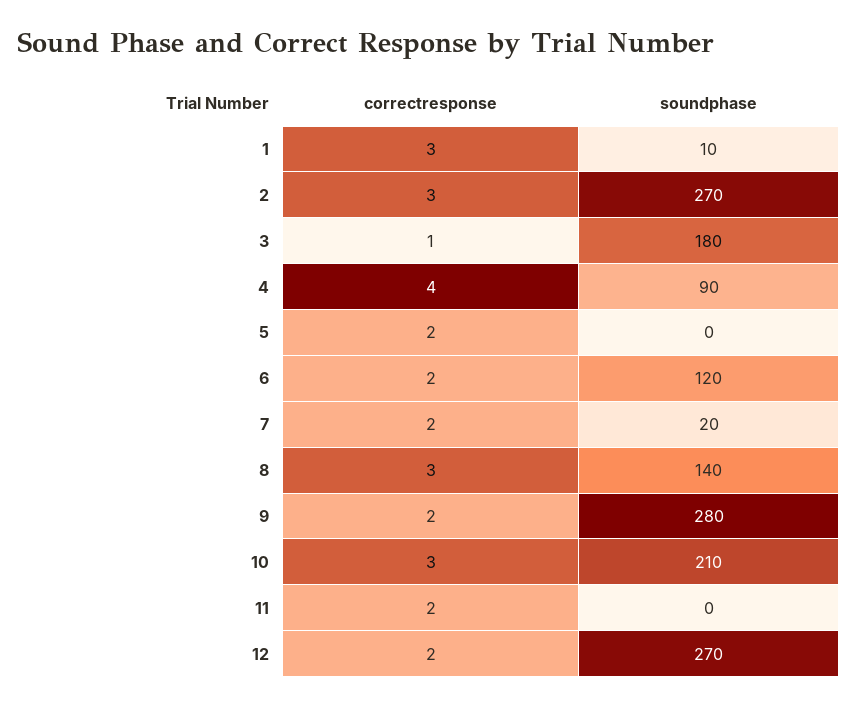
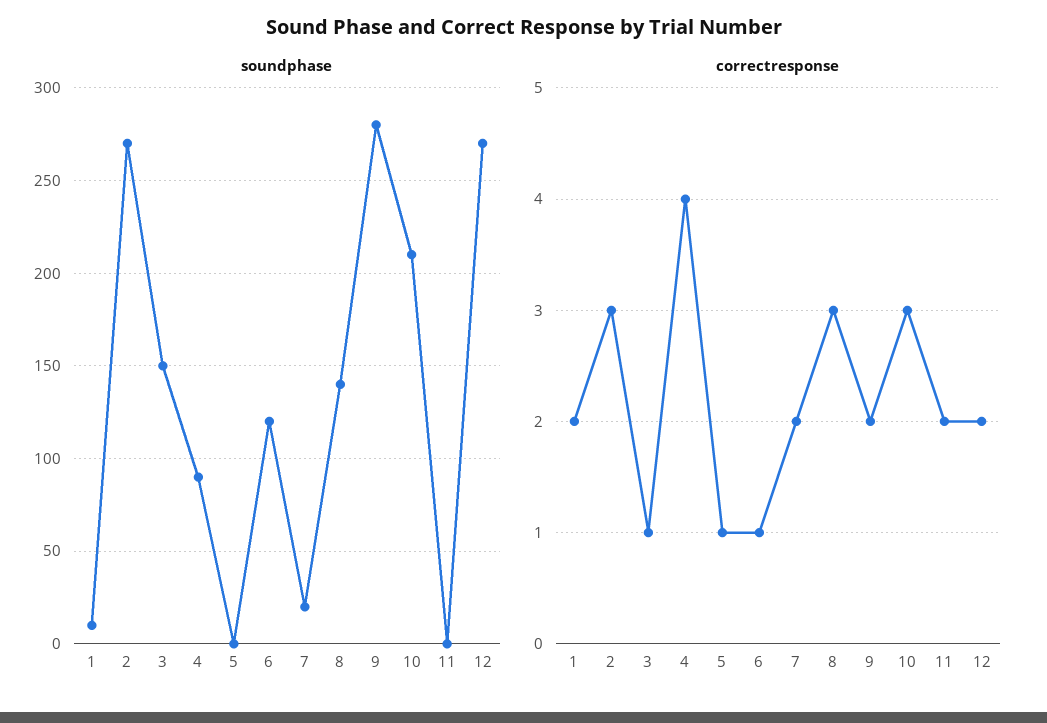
  {
    "correctresponse": {
-     "1": 3,
+     "1": 2,
      "2": 3,
      "3": 1,
      "4": 4,
-     "5": 2,
+     "5": 1,
-     "6": 2,
+     "6": 1,
      "7": 2,
      "8": 3,
      "9": 2,
      "10": 3,
      "11": 2,
      "12": 2
    },
    "soundphase": {
      "1": 10,
      "2": 270,
-     "3": 180,
+     "3": 150,
      "4": 90,
      "5": 0,
      "6": 120,
      "7": 20,
      "8": 140,
      "9": 280,
      "10": 210,
      "11": 0,
      "12": 270
    }
  }

